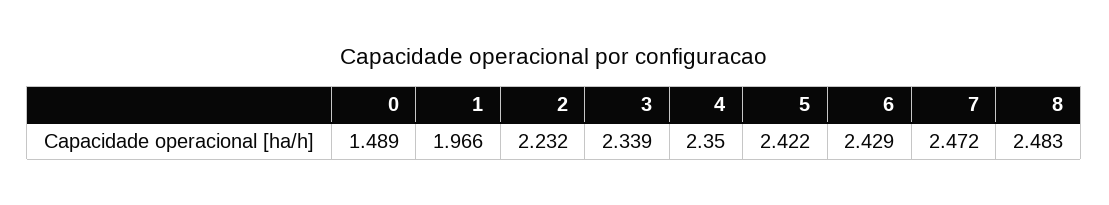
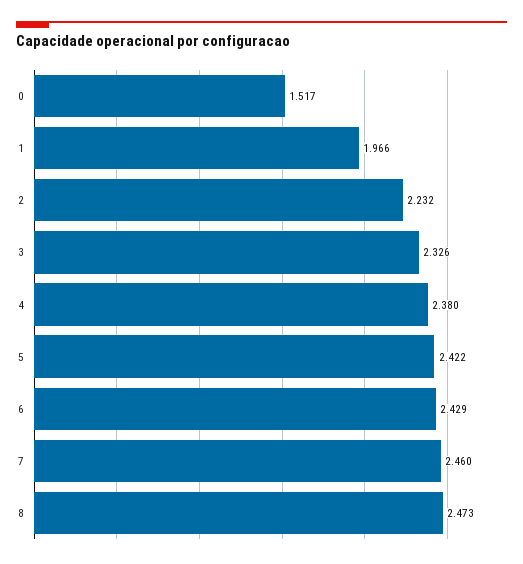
  {
-   "0": 1.489,
+   "0": 1.517,
    "1": 1.966,
    "2": 2.232,
-   "3": 2.339,
+   "3": 2.326,
-   "4": 2.35,
+   "4": 2.38,
    "5": 2.422,
    "6": 2.429,
-   "7": 2.472,
+   "7": 2.46,
-   "8": 2.483
+   "8": 2.473
  }

